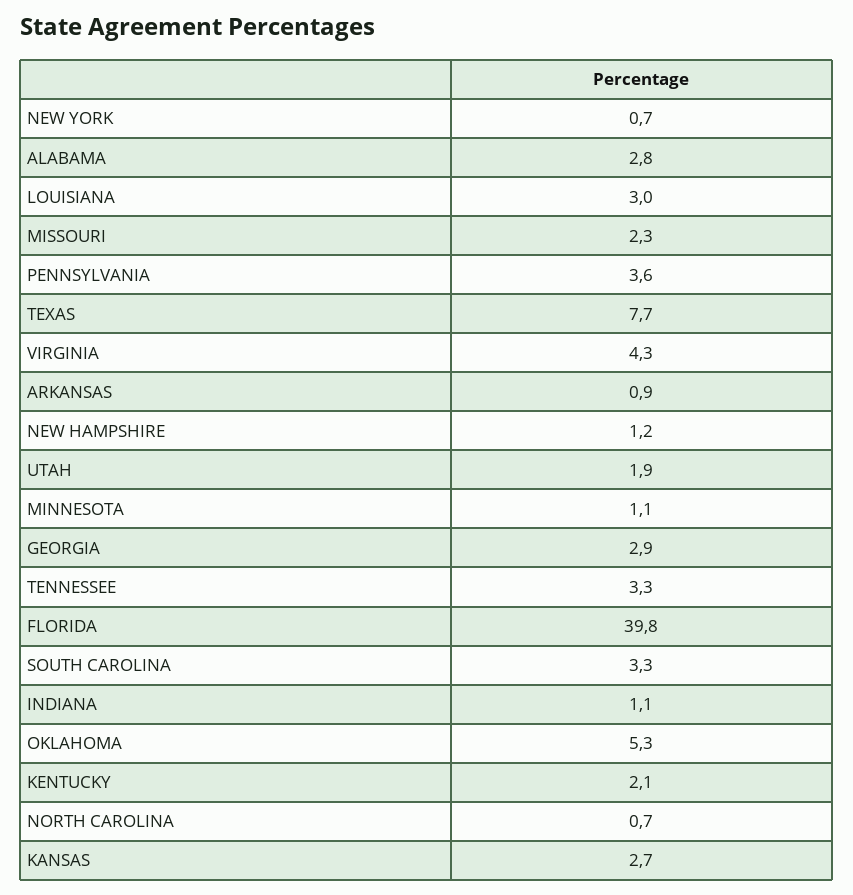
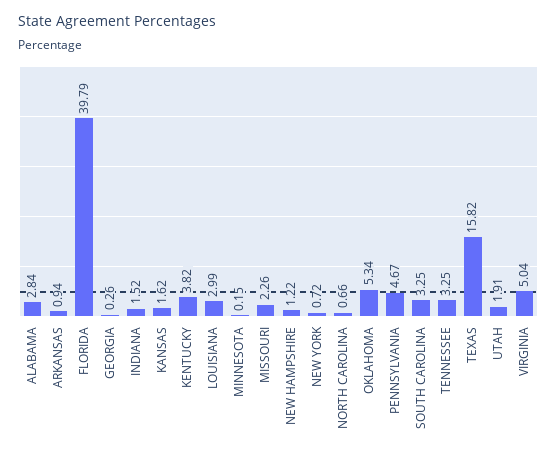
  {
    "NEW YORK": 0.72,
    "ALABAMA": 2.84,
    "LOUISIANA": 2.99,
    "MISSOURI": 2.26,
-   "PENNSYLVANIA": 3.6,
+   "PENNSYLVANIA": 4.67,
-   "TEXAS": 7.7,
+   "TEXAS": 15.82,
-   "VIRGINIA": 4.3,
+   "VIRGINIA": 5.04,
    "ARKANSAS": 0.94,
    "NEW HAMPSHIRE": 1.22,
    "UTAH": 1.91,
-   "MINNESOTA": 1.1,
+   "MINNESOTA": 0.15,
-   "GEORGIA": 2.9,
+   "GEORGIA": 0.26,
    "TENNESSEE": 3.25,
    "FLORIDA": 39.79,
    "SOUTH CAROLINA": 3.25,
-   "INDIANA": 1.1,
+   "INDIANA": 1.52,
    "OKLAHOMA": 5.34,
-   "KENTUCKY": 2.1,
+   "KENTUCKY": 3.82,
    "NORTH CAROLINA": 0.66,
-   "KANSAS": 2.7
+   "KANSAS": 1.62
  }

